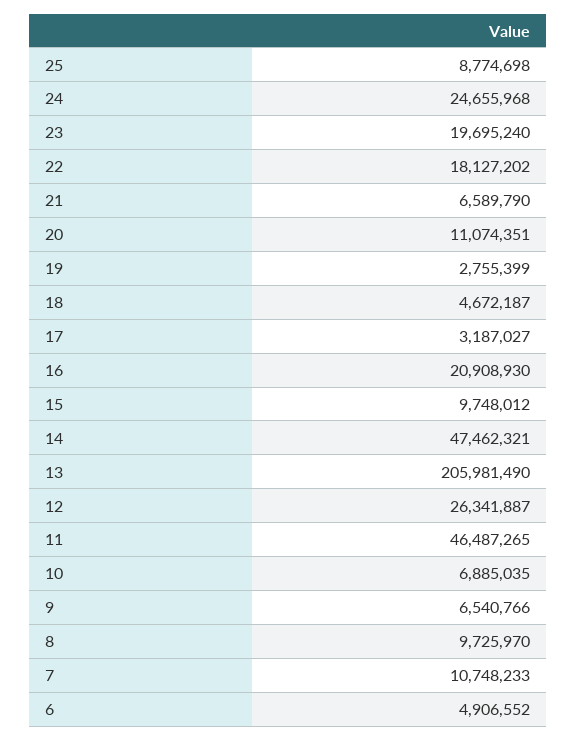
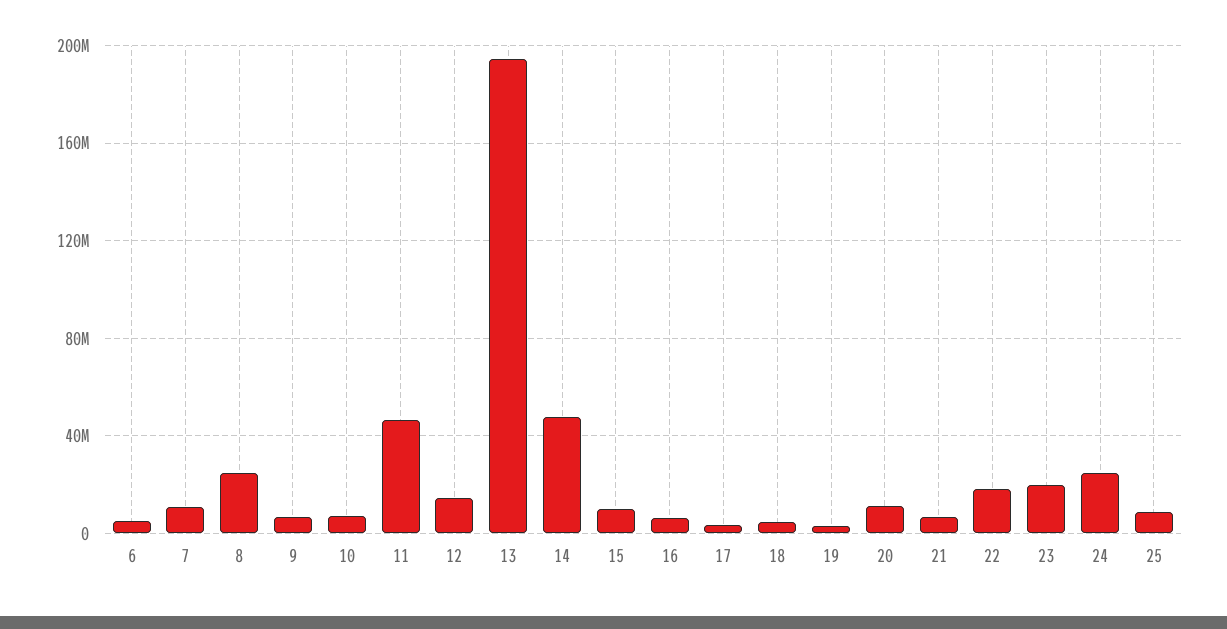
  {
    "25": 8774698,
    "24": 24655968,
    "23": 19695240,
    "22": 18127202,
    "21": 6589790,
    "20": 11074351,
    "19": 2755399,
    "18": 4672187,
    "17": 3187027,
-   "16": 20908930,
+   "16": 5000000,
    "15": 9748012,
    "14": 47462321,
-   "13": 205981490,
+   "13": 195000000,
-   "12": 26341887,
+   "12": 15000000,
    "11": 46487265,
    "10": 6885035,
    "9": 6540766,
-   "8": 9725970,
+   "8": 25000000,
    "7": 10748233,
    "6": 4906552
  }

